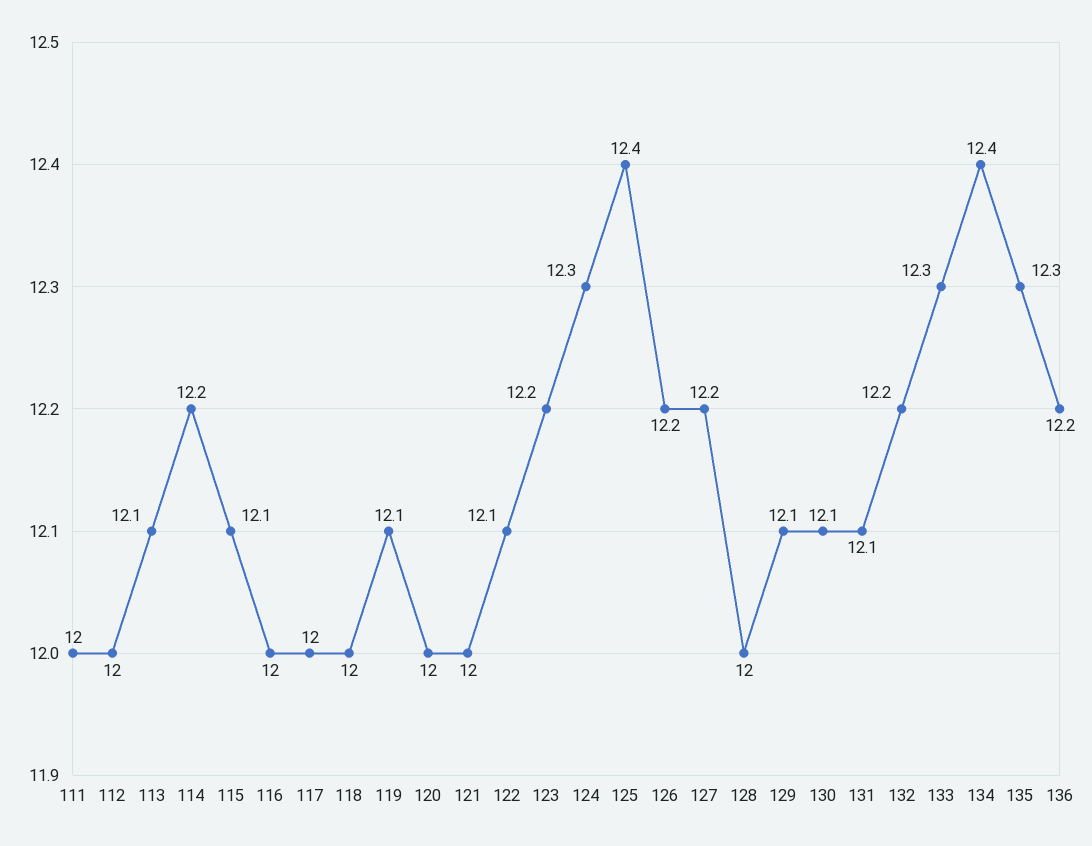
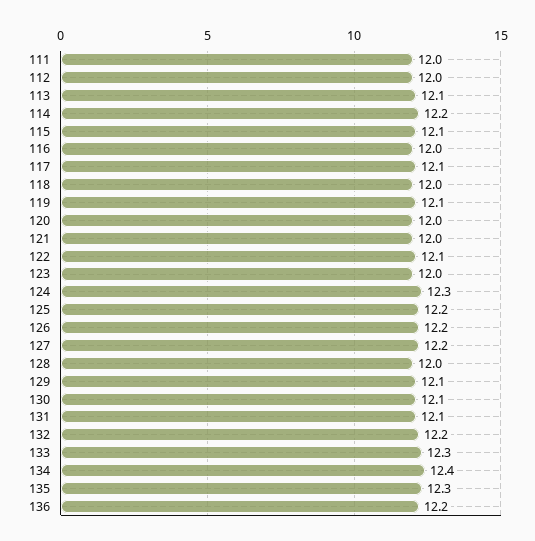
  {
    "111": 12,
    "112": 12,
    "113": 12.1,
    "114": 12.2,
    "115": 12.1,
    "116": 12,
-   "117": 12,
+   "117": 12.1,
    "118": 12,
    "119": 12.1,
    "120": 12,
    "121": 12,
    "122": 12.1,
-   "123": 12.2,
+   "123": 12,
    "124": 12.3,
-   "125": 12.4,
+   "125": 12.2,
    "126": 12.2,
    "127": 12.2,
    "128": 12,
    "129": 12.1,
    "130": 12.1,
    "131": 12.1,
    "132": 12.2,
    "133": 12.3,
    "134": 12.4,
    "135": 12.3,
    "136": 12.2
  }

